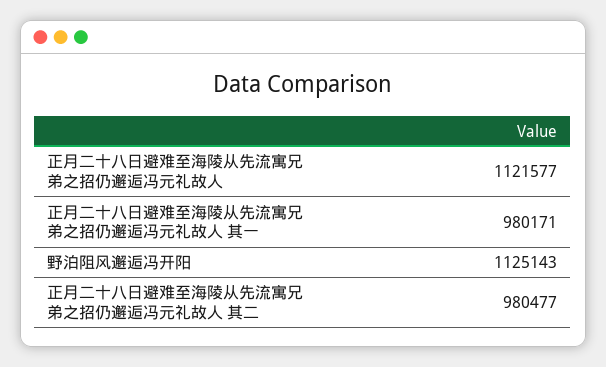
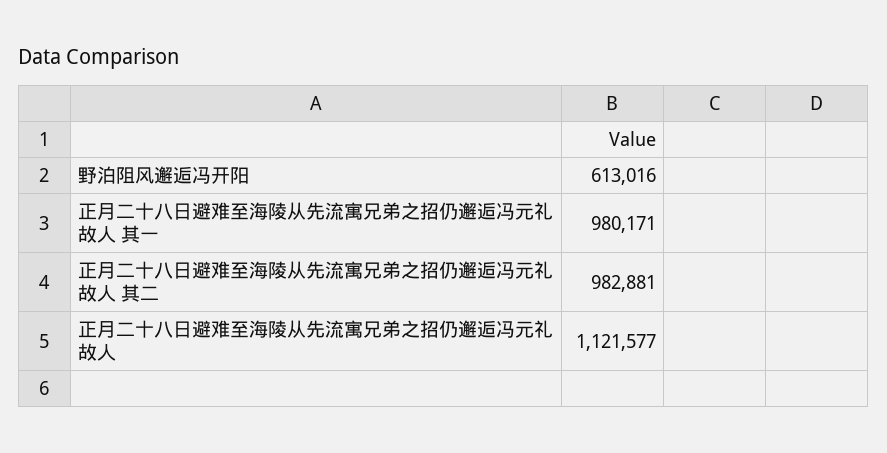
  {
    "正月二十八日避难至海陵从先流寓兄弟之招仍邂逅冯元礼故人": 1121577,
    "正月二十八日避难至海陵从先流寓兄弟之招仍邂逅冯元礼故人 其一": 980171,
-   "野泊阻风邂逅冯开阳": 1125143,
+   "野泊阻风邂逅冯开阳": 613016,
-   "正月二十八日避难至海陵从先流寓兄弟之招仍邂逅冯元礼故人 其二": 980477
+   "正月二十八日避难至海陵从先流寓兄弟之招仍邂逅冯元礼故人 其二": 982881
  }

